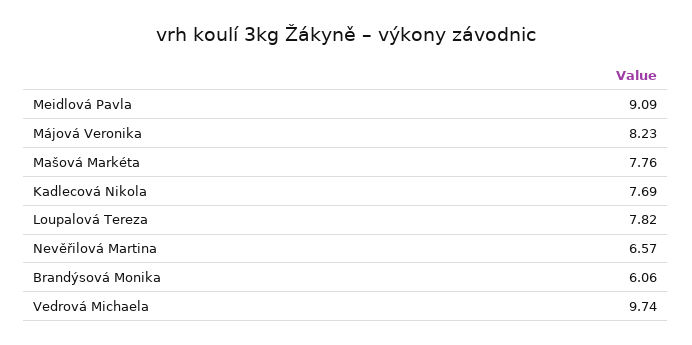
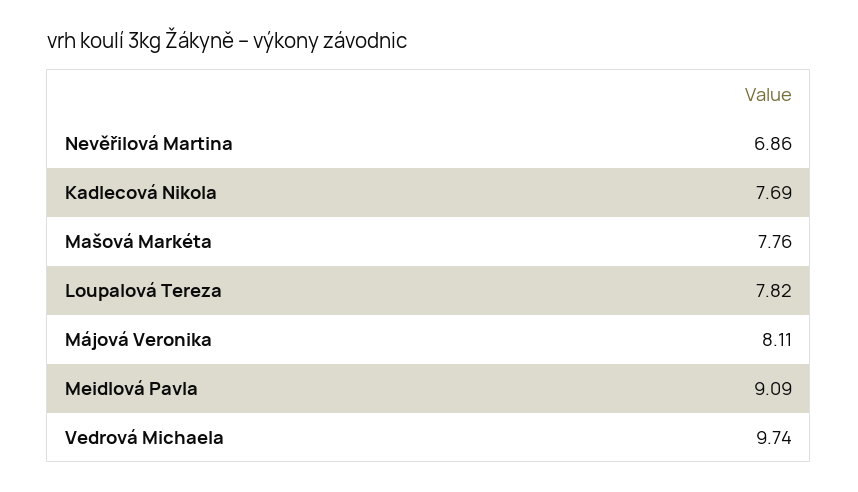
  {
    "Meidlová Pavla": 9.09,
-   "Májová Veronika": 8.23,
+   "Májová Veronika": 8.11,
    "Mašová Markéta": 7.76,
    "Kadlecová Nikola": 7.69,
    "Loupalová Tereza": 7.82,
-   "Nevěřilová Martina": 6.57,
+   "Nevěřilová Martina": 6.86,
-   "Brandýsová Monika": 6.06,
    "Vedrová Michaela": 9.74
  }

